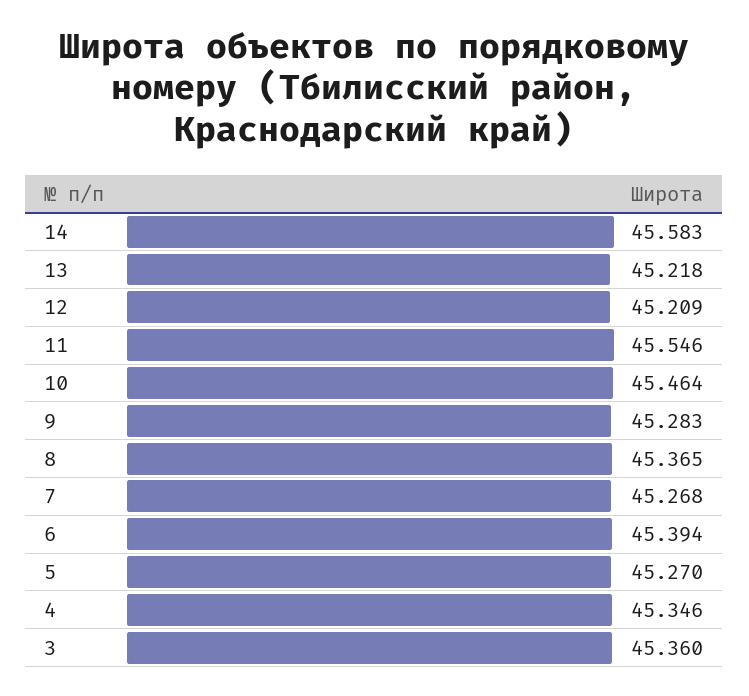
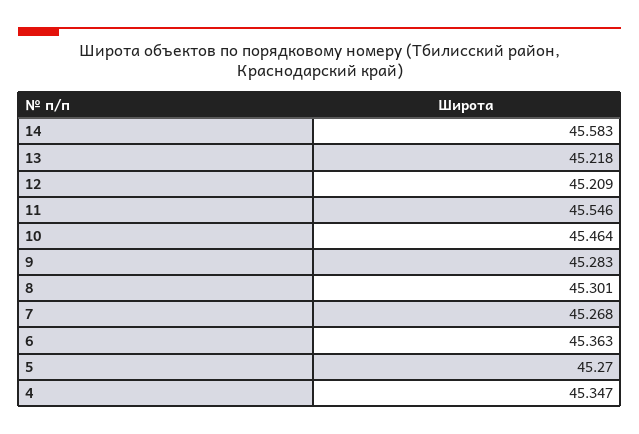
  {
    "14": 45.583,
    "13": 45.218,
    "12": 45.209,
    "11": 45.546,
    "10": 45.464,
    "9": 45.283,
-   "8": 45.365,
+   "8": 45.301,
    "7": 45.268,
-   "6": 45.394,
+   "6": 45.363,
    "5": 45.27,
-   "4": 45.346,
+   "4": 45.347
-   "3": 45.36
  }

